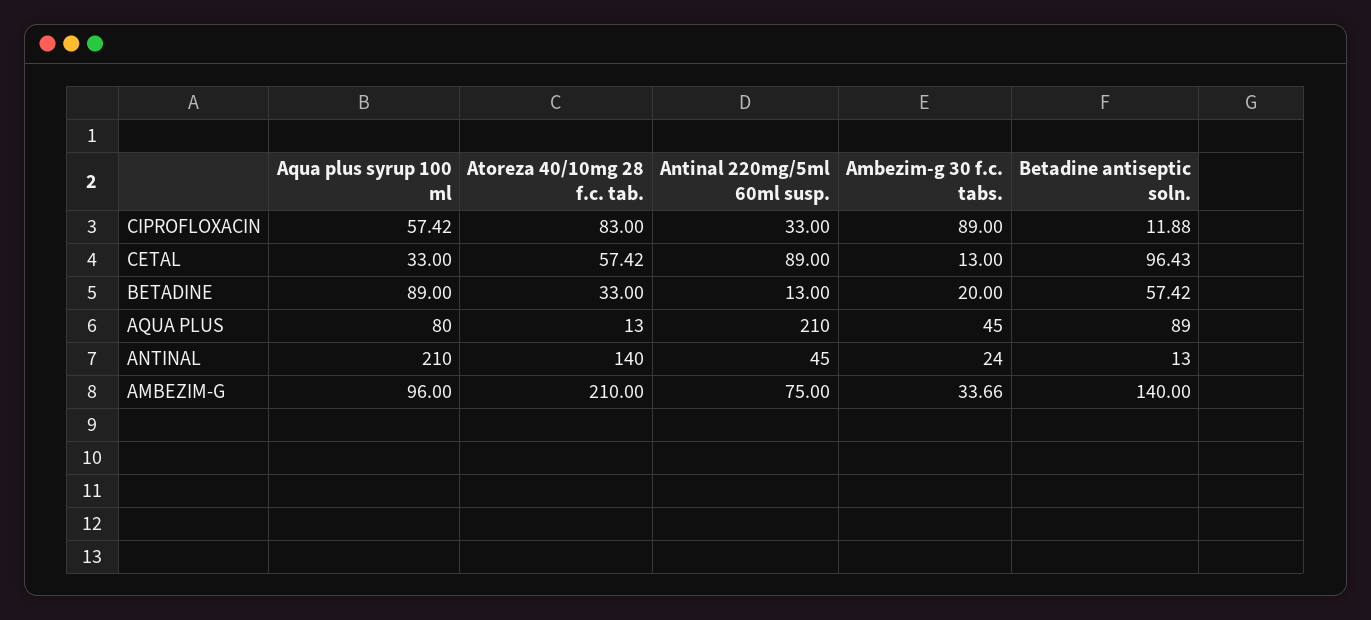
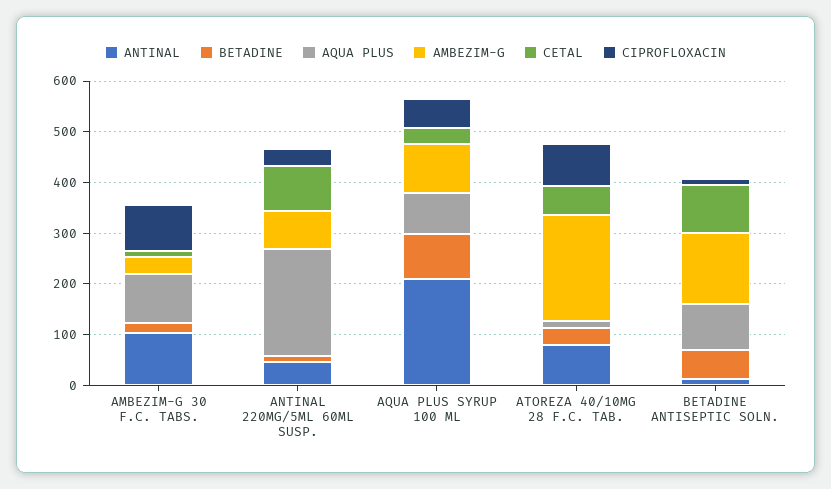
  {
    "CIPROFLOXACIN": {
      "Aqua plus syrup 100 ml": 57.42,
      "Atoreza 40/10mg 28 f.c. tab.": 83,
      "Antinal 220mg/5ml 60ml susp.": 33,
      "Ambezim-g 30 f.c. tabs.": 89,
      "Betadine antiseptic soln.": 11.88
    },
    "CETAL": {
      "Aqua plus syrup 100 ml": 33,
      "Atoreza 40/10mg 28 f.c. tab.": 57.42,
      "Antinal 220mg/5ml 60ml susp.": 89,
      "Ambezim-g 30 f.c. tabs.": 13,
      "Betadine antiseptic soln.": 96.43
    },
    "BETADINE": {
      "Aqua plus syrup 100 ml": 89,
      "Atoreza 40/10mg 28 f.c. tab.": 33,
      "Antinal 220mg/5ml 60ml susp.": 13,
      "Ambezim-g 30 f.c. tabs.": 20,
      "Betadine antiseptic soln.": 57.42
    },
    "AQUA PLUS": {
      "Aqua plus syrup 100 ml": 80,
      "Atoreza 40/10mg 28 f.c. tab.": 13,
      "Antinal 220mg/5ml 60ml susp.": 210,
-     "Ambezim-g 30 f.c. tabs.": 45,
+     "Ambezim-g 30 f.c. tabs.": 100,
      "Betadine antiseptic soln.": 89
    },
    "ANTINAL": {
      "Aqua plus syrup 100 ml": 210,
-     "Atoreza 40/10mg 28 f.c. tab.": 140,
+     "Atoreza 40/10mg 28 f.c. tab.": 80,
      "Antinal 220mg/5ml 60ml susp.": 45,
-     "Ambezim-g 30 f.c. tabs.": 24,
+     "Ambezim-g 30 f.c. tabs.": 100,
      "Betadine antiseptic soln.": 13
    },
    "AMBEZIM-G": {
      "Aqua plus syrup 100 ml": 96,
      "Atoreza 40/10mg 28 f.c. tab.": 210,
      "Antinal 220mg/5ml 60ml susp.": 75,
      "Ambezim-g 30 f.c. tabs.": 33.66,
      "Betadine antiseptic soln.": 140
    }
  }

